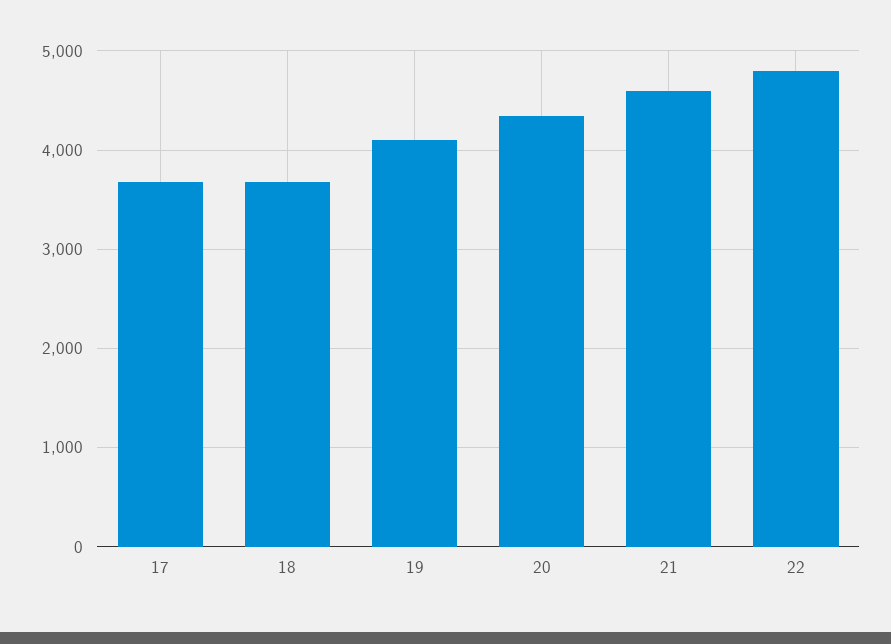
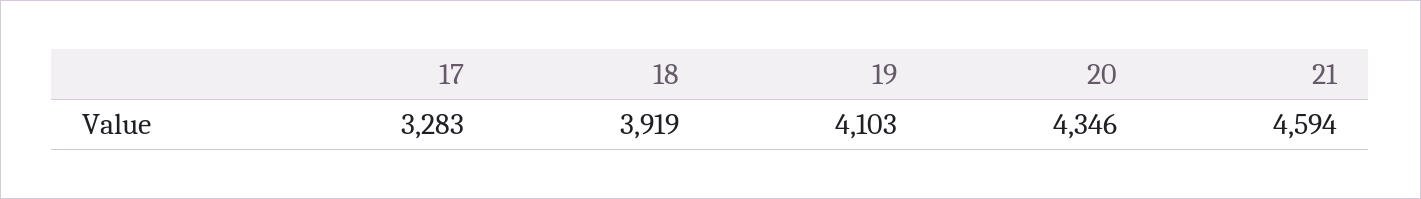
  {
-   "17": 3700,
+   "17": 3283,
-   "18": 3700,
+   "18": 3919,
    "19": 4103,
    "20": 4346,
-   "21": 4594,
+   "21": 4594
-   "22": 4800
  }

